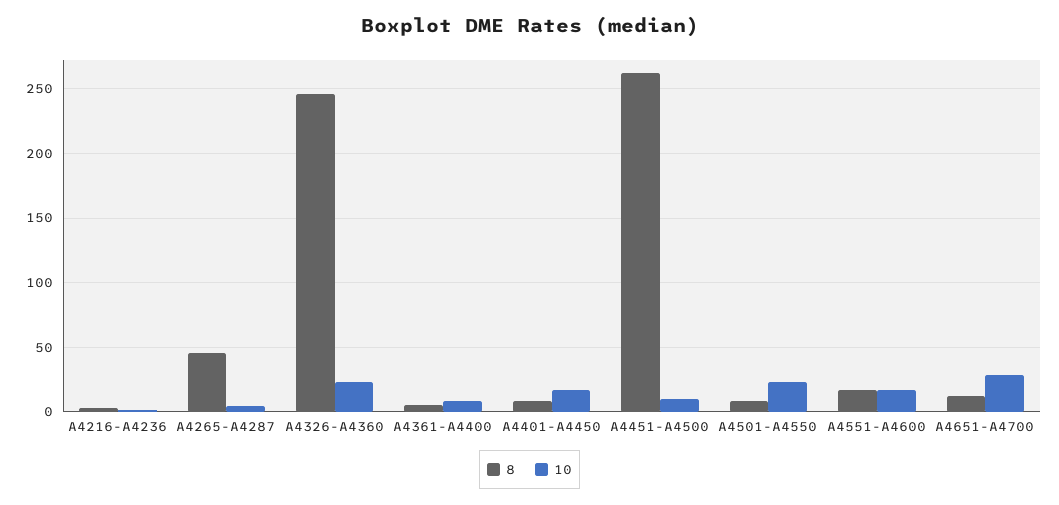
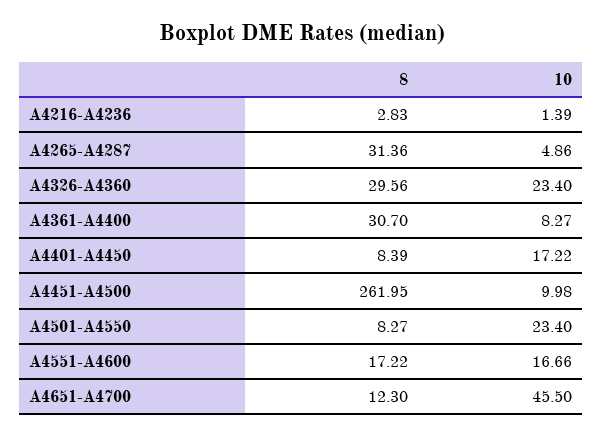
  {
    "8": {
      "A4216-A4236": 2.83,
-     "A4265-A4287": 45,
+     "A4265-A4287": 31.36,
-     "A4326-A4360": 245,
+     "A4326-A4360": 29.56,
-     "A4361-A4400": 5,
+     "A4361-A4400": 30.7,
      "A4401-A4450": 8.39,
      "A4451-A4500": 261.95,
      "A4501-A4550": 8.27,
      "A4551-A4600": 17.22,
      "A4651-A4700": 12.3
    },
    "10": {
      "A4216-A4236": 1.39,
      "A4265-A4287": 4.86,
      "A4326-A4360": 23.4,
      "A4361-A4400": 8.27,
      "A4401-A4450": 17.22,
      "A4451-A4500": 9.98,
      "A4501-A4550": 23.4,
      "A4551-A4600": 16.66,
-     "A4651-A4700": 30
+     "A4651-A4700": 45.5
    }
  }

